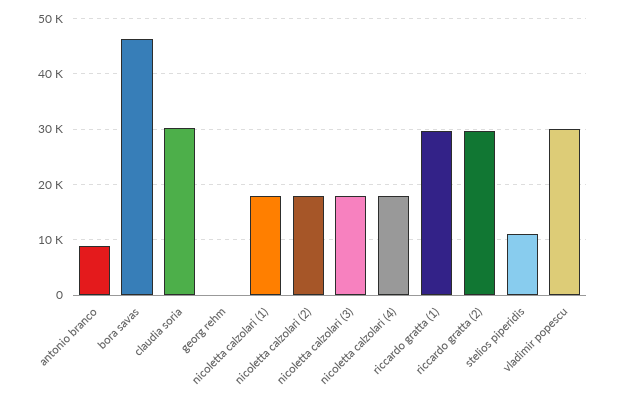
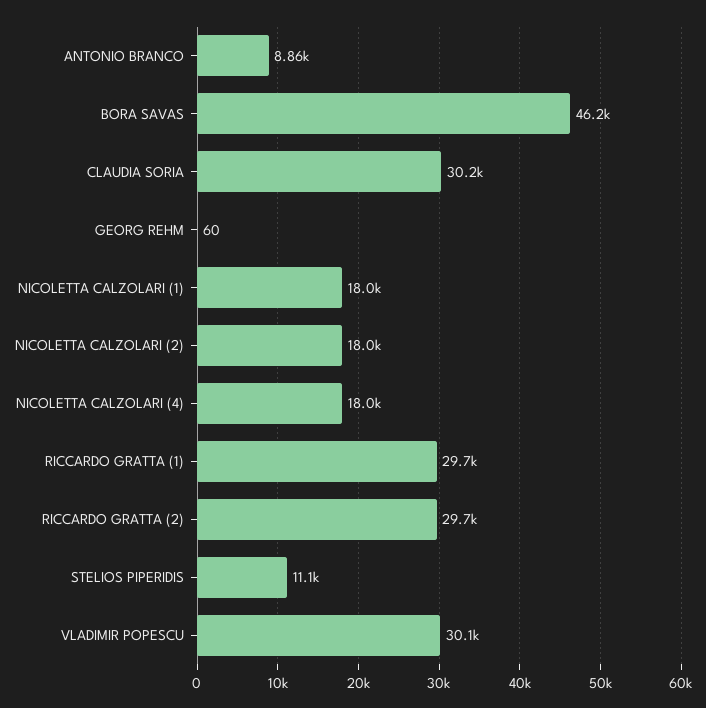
  {
    "antonio branco": 8860,
    "bora savas": 46200,
    "claudia soria": 30200,
    "georg rehm": 60,
    "nicoletta calzolari (1)": 18000,
    "nicoletta calzolari (2)": 18000,
-   "nicoletta calzolari (3)": 18000,
    "nicoletta calzolari (4)": 18000,
    "riccardo gratta (1)": 29700,
    "riccardo gratta (2)": 29700,
    "stelios piperidis": 11100,
    "vladimir popescu": 30100
  }

